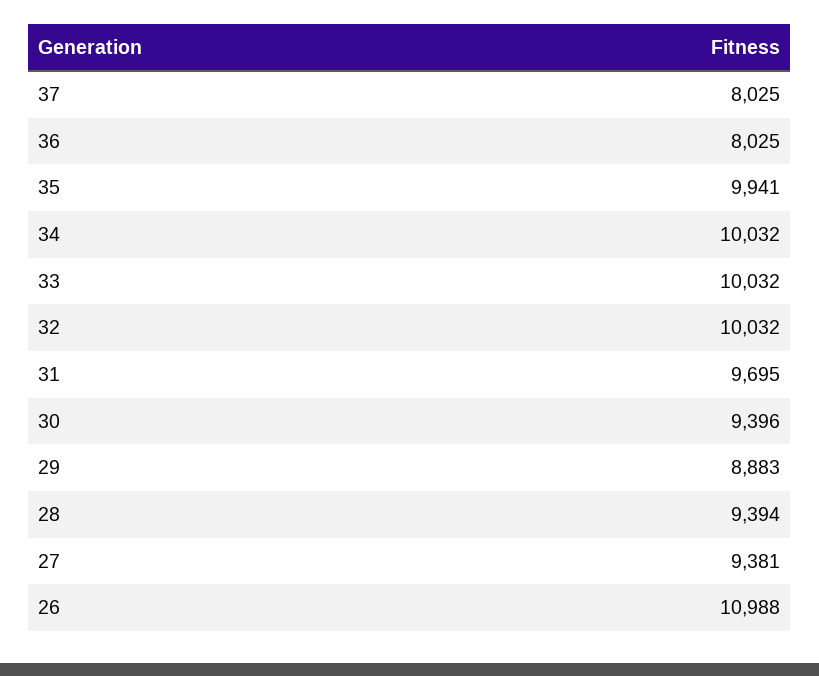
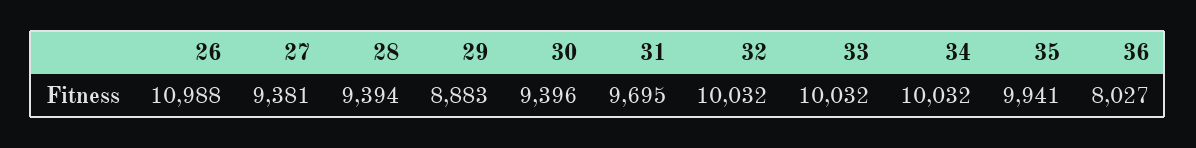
  {
-   "37": 8025,
-   "36": 8025,
+   "36": 8027,
    "35": 9941,
    "34": 10032,
    "33": 10032,
    "32": 10032,
    "31": 9695,
    "30": 9396,
    "29": 8883,
    "28": 9394,
    "27": 9381,
    "26": 10988
  }

